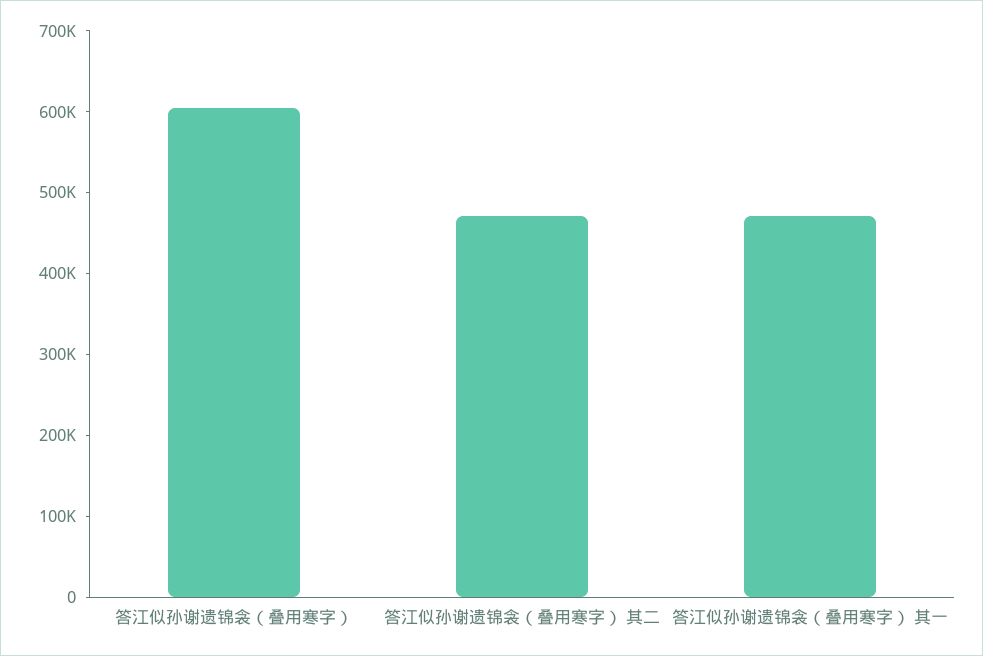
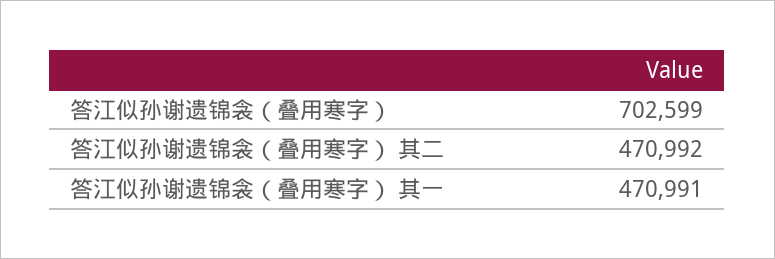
  {
-   "答江似孙谢遗锦衾（叠用寒字）": 600000,
+   "答江似孙谢遗锦衾（叠用寒字）": 702599,
    "答江似孙谢遗锦衾（叠用寒字） 其二": 470992,
    "答江似孙谢遗锦衾（叠用寒字） 其一": 470991
  }

